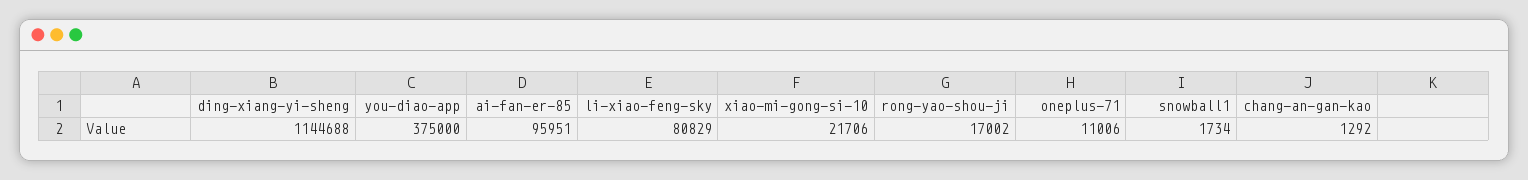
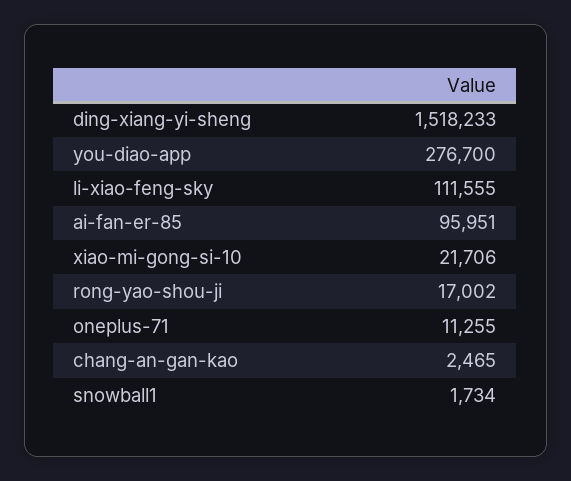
  {
-   "ding-xiang-yi-sheng": 1144688,
+   "ding-xiang-yi-sheng": 1518233,
-   "you-diao-app": 375000,
+   "you-diao-app": 276700,
    "ai-fan-er-85": 95951,
-   "li-xiao-feng-sky": 80829,
+   "li-xiao-feng-sky": 111555,
    "xiao-mi-gong-si-10": 21706,
    "rong-yao-shou-ji": 17002,
-   "oneplus-71": 11006,
+   "oneplus-71": 11255,
    "snowball1": 1734,
-   "chang-an-gan-kao": 1292
+   "chang-an-gan-kao": 2465
  }

